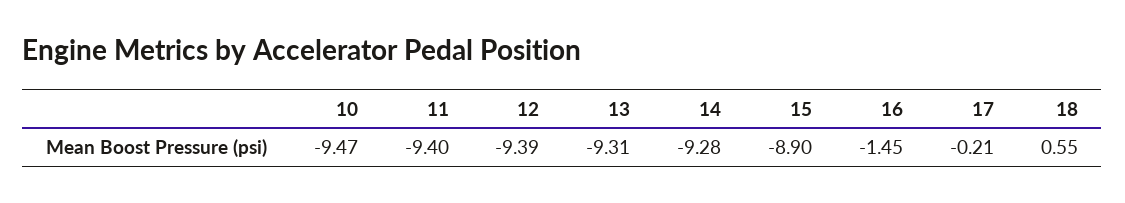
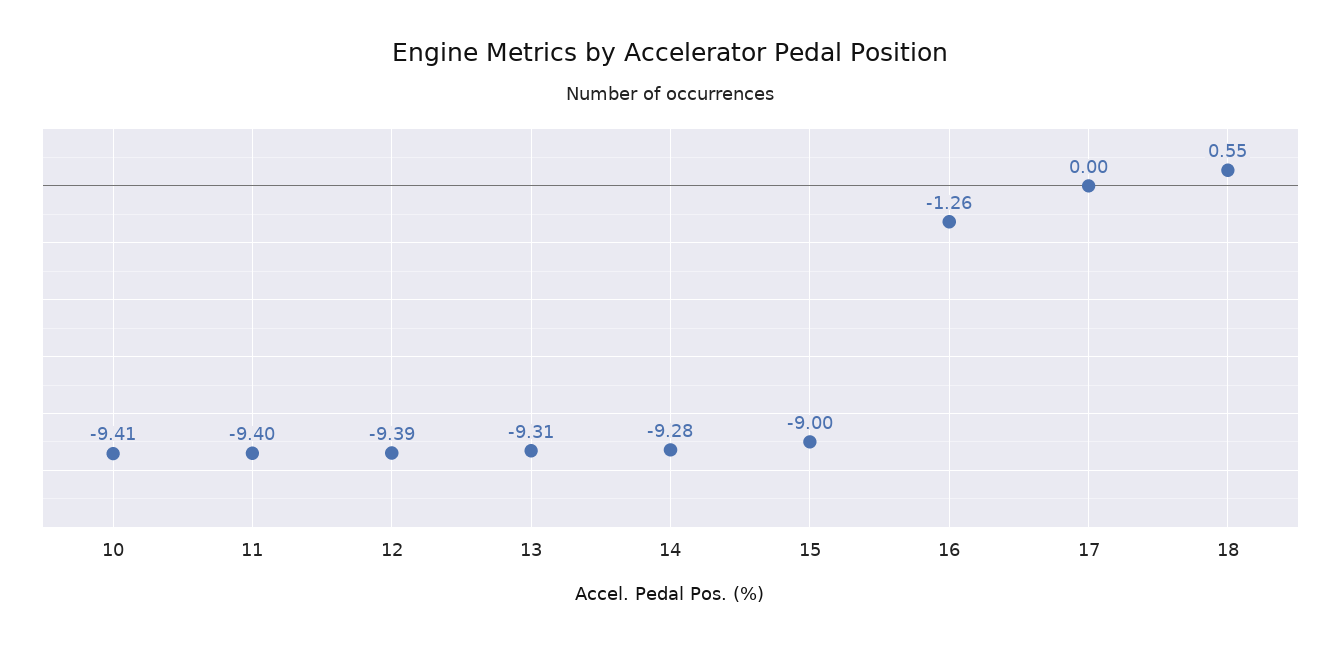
  {
-   "10": -9.47,
+   "10": -9.41,
    "11": -9.4,
    "12": -9.39,
    "13": -9.31,
    "14": -9.28,
-   "15": -8.9,
+   "15": -9,
-   "16": -1.45,
+   "16": -1.26,
-   "17": -0.21,
+   "17": 0,
    "18": 0.55
  }

